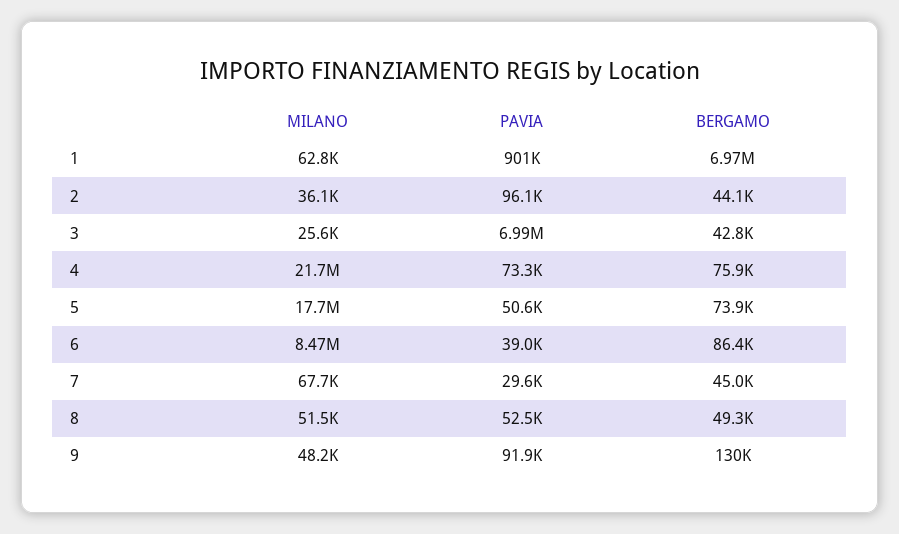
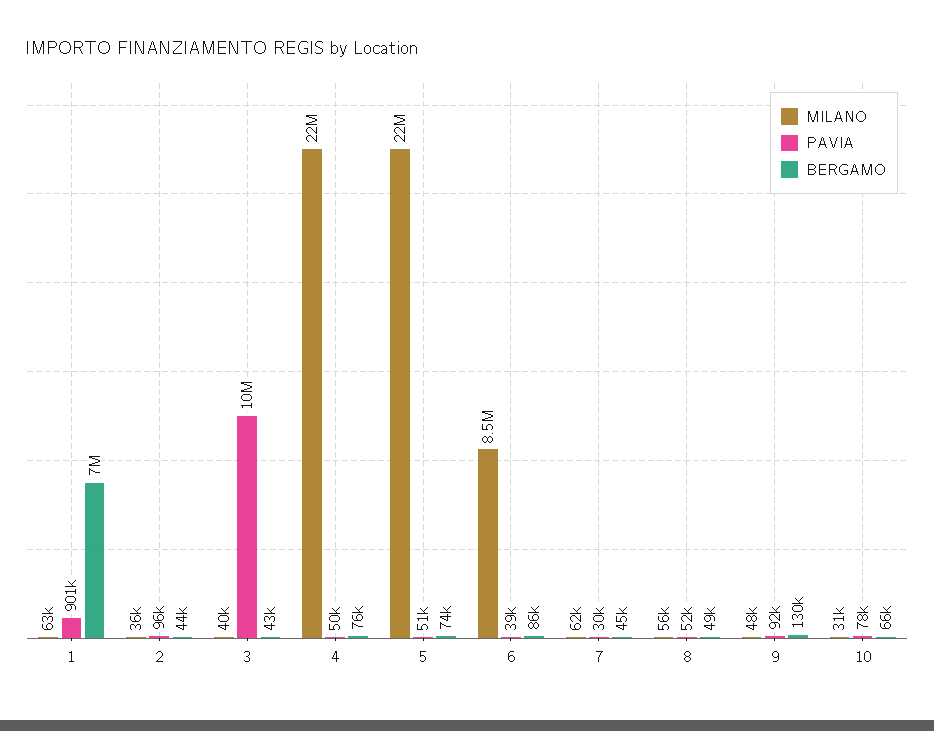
  {
    "MILANO": {
      "1": 62800,
      "2": 36100,
-     "3": 25600,
+     "3": 40000,
      "4": 21700000,
-     "5": 17700000,
+     "5": 22000000,
      "6": 8470000,
-     "7": 67700,
+     "7": 62000,
-     "8": 51500,
+     "8": 56000,
-     "9": 48200
+     "9": 48200,
+     "10": 31000
    },
    "PAVIA": {
      "1": 901000,
      "2": 96100,
-     "3": 6990000,
+     "3": 10000000,
-     "4": 73300,
+     "4": 50000,
      "5": 50600,
      "6": 39000,
      "7": 29600,
      "8": 52500,
-     "9": 91900
+     "9": 91900,
+     "10": 78000
    },
    "BERGAMO": {
      "1": 6970000,
      "2": 44100,
      "3": 42800,
      "4": 75900,
      "5": 73900,
      "6": 86400,
      "7": 45000,
      "8": 49300,
-     "9": 130000
+     "9": 130000,
+     "10": 66000
    }
  }

